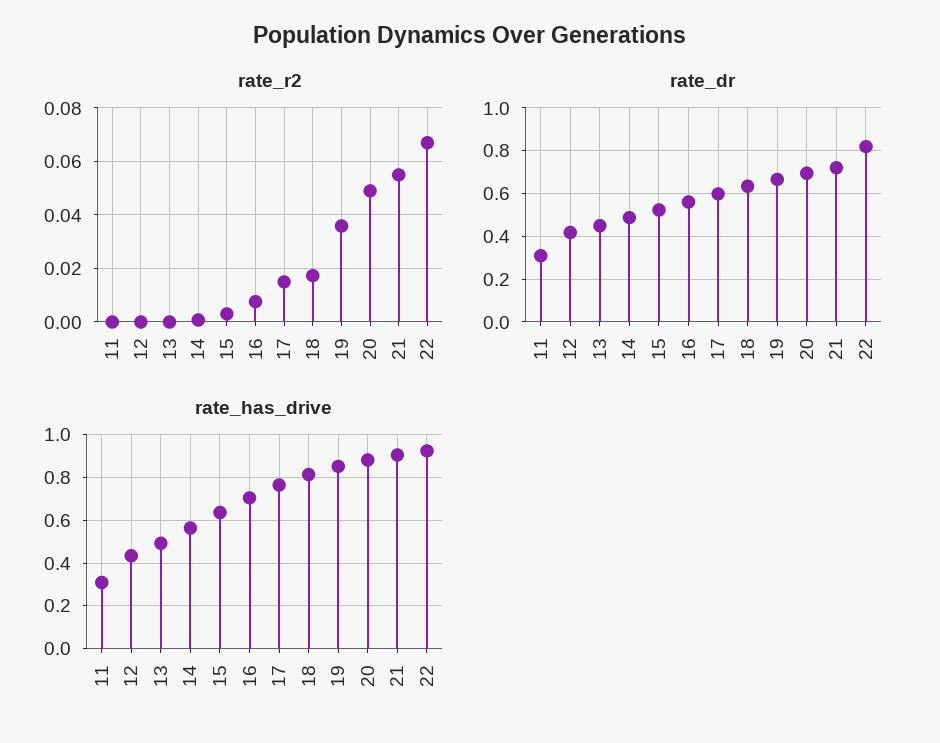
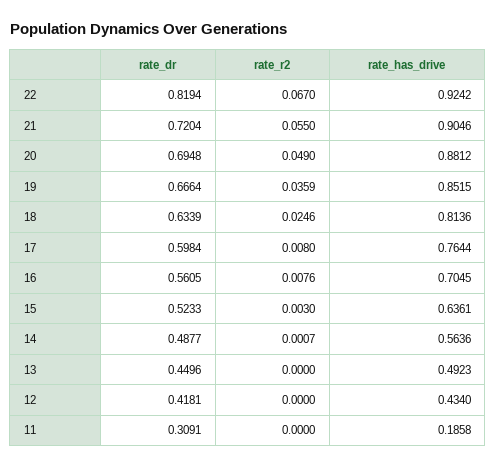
  {
    "rate_r2": {
      "11": 0,
      "12": 0,
      "13": 0,
      "14": 0.0007,
      "15": 0.003,
      "16": 0.0076,
-     "17": 0.015,
+     "17": 0.008,
-     "18": 0.0175,
+     "18": 0.0246,
      "19": 0.0359,
      "20": 0.049,
      "21": 0.055,
      "22": 0.067
    },
    "rate_dr": {
      "11": 0.3091,
      "12": 0.4181,
      "13": 0.4496,
      "14": 0.4877,
      "15": 0.5233,
      "16": 0.5605,
      "17": 0.5984,
      "18": 0.6339,
      "19": 0.6664,
      "20": 0.6948,
      "21": 0.7204,
      "22": 0.8194
    },
    "rate_has_drive": {
-     "11": 0.3,
+     "11": 0.1858,
      "12": 0.434,
      "13": 0.4923,
      "14": 0.5636,
      "15": 0.6361,
      "16": 0.7045,
      "17": 0.7644,
      "18": 0.8136,
      "19": 0.8515,
      "20": 0.8812,
      "21": 0.9046,
      "22": 0.9242
    }
  }

